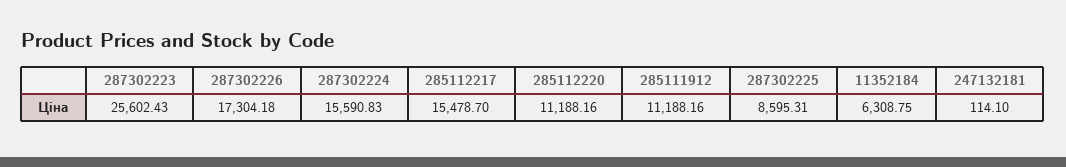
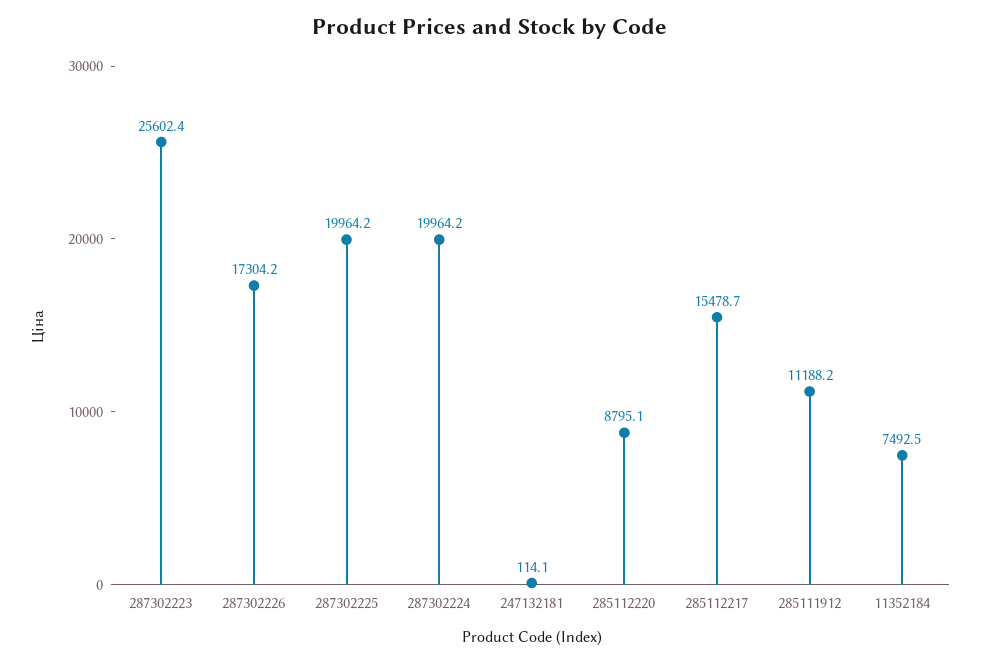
  {
    "287302223": 25602.43,
    "287302226": 17304.18,
-   "287302224": 15590.83,
+   "287302224": 19964.2,
    "285112217": 15478.7,
-   "285112220": 11188.16,
+   "285112220": 8795.1,
    "285111912": 11188.16,
-   "287302225": 8595.31,
+   "287302225": 19964.2,
-   "11352184": 6308.75,
+   "11352184": 7492.5,
    "247132181": 114.1
  }

